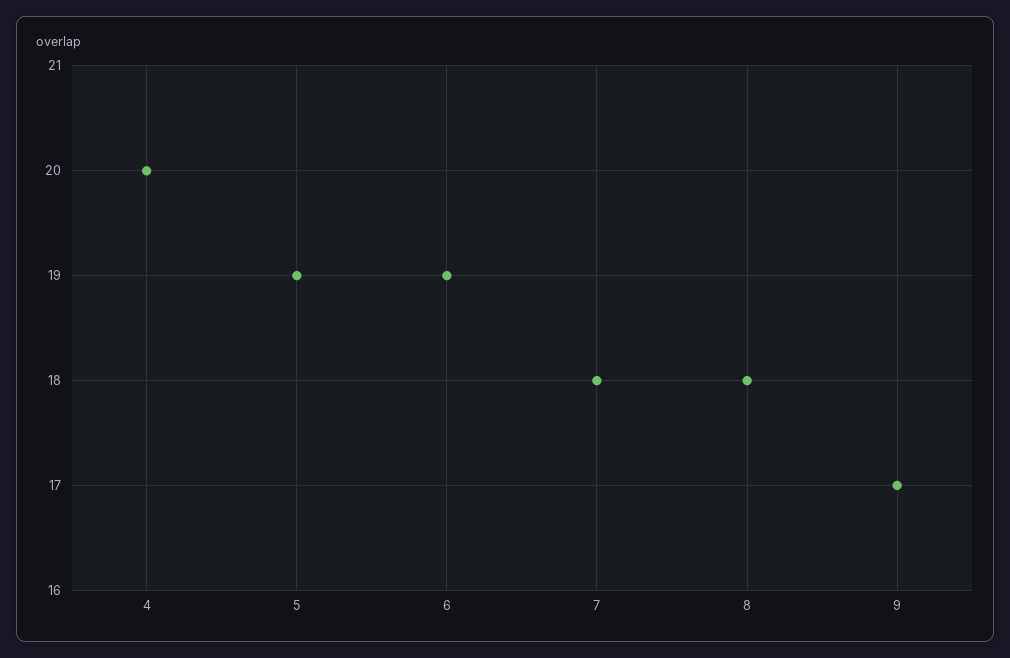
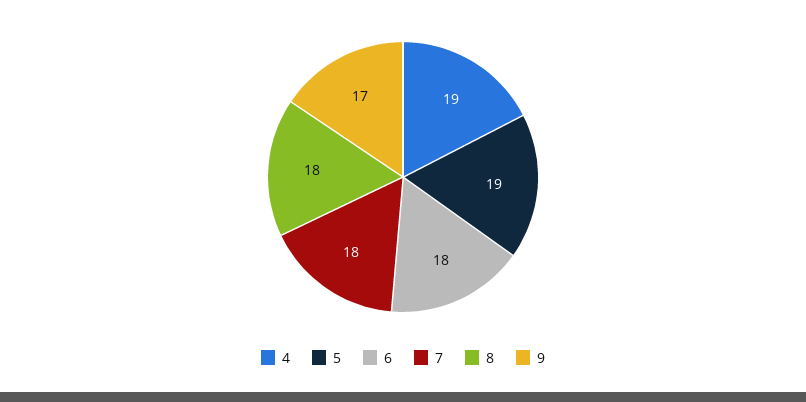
  {
-   "4": 20,
+   "4": 19,
    "5": 19,
-   "6": 19,
+   "6": 18,
    "7": 18,
    "8": 18,
    "9": 17
  }

